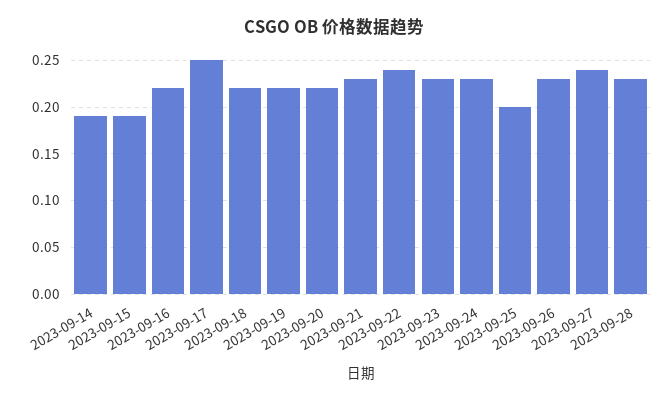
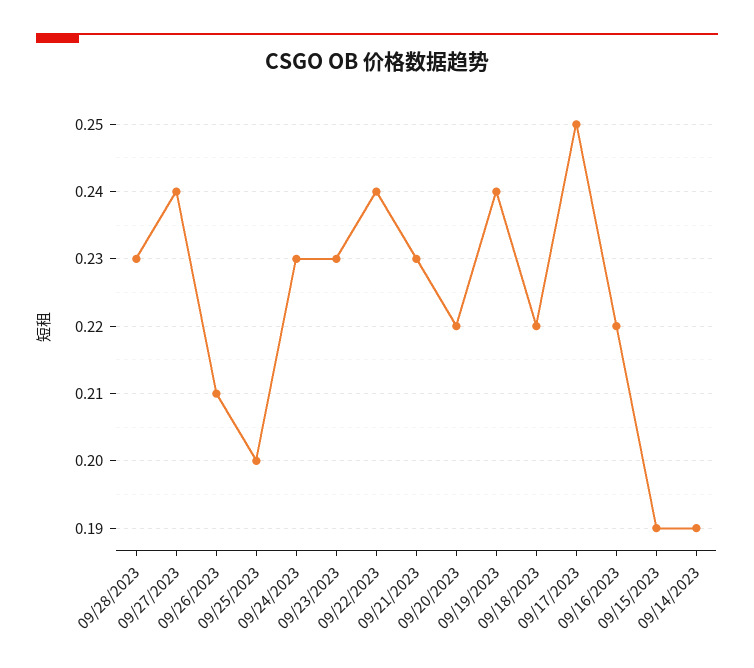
  {
    "2023-09-14": 0.19,
    "2023-09-15": 0.19,
    "2023-09-16": 0.22,
    "2023-09-17": 0.25,
    "2023-09-18": 0.22,
-   "2023-09-19": 0.22,
+   "2023-09-19": 0.24,
    "2023-09-20": 0.22,
    "2023-09-21": 0.23,
    "2023-09-22": 0.24,
    "2023-09-23": 0.23,
    "2023-09-24": 0.23,
    "2023-09-25": 0.2,
-   "2023-09-26": 0.23,
+   "2023-09-26": 0.21,
    "2023-09-27": 0.24,
    "2023-09-28": 0.23
  }

